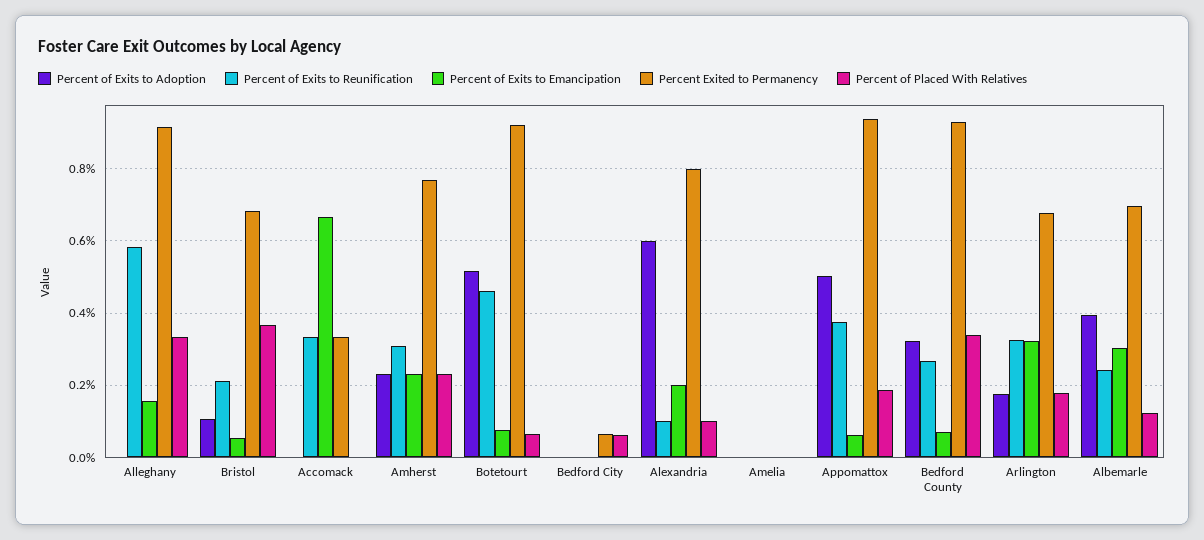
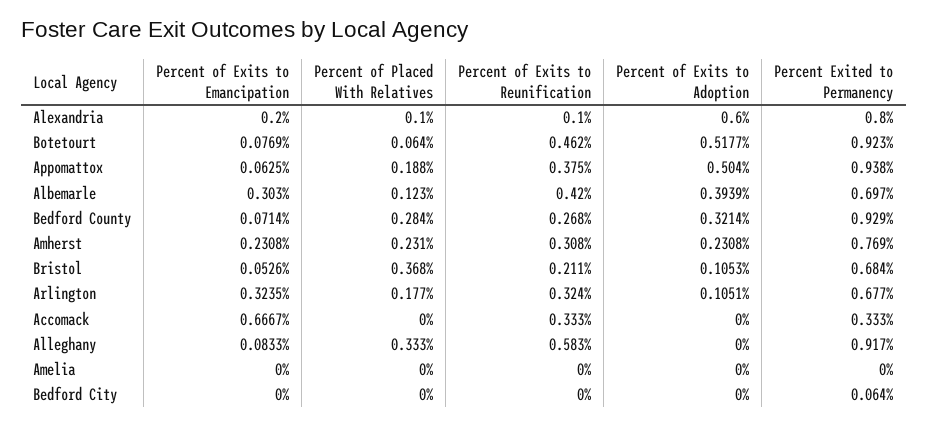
  {
    "Percent of Exits to Adoption": {
      "Alleghany": 0,
      "Bristol": 0.1053,
      "Accomack": 0,
      "Amherst": 0.2308,
      "Botetourt": 0.5177,
      "Bedford City": 0,
      "Alexandria": 0.6,
      "Amelia": 0,
      "Appomattox": 0.504,
      "Bedford County": 0.3214,
-     "Arlington": 0.18,
+     "Arlington": 0.1051,
      "Albemarle": 0.3939
    },
    "Percent of Exits to Reunification": {
      "Alleghany": 0.583,
      "Bristol": 0.211,
      "Accomack": 0.333,
      "Amherst": 0.308,
      "Botetourt": 0.462,
      "Bedford City": 0,
      "Alexandria": 0.1,
      "Amelia": 0,
      "Appomattox": 0.375,
      "Bedford County": 0.268,
      "Arlington": 0.324,
-     "Albemarle": 0.24
+     "Albemarle": 0.42
    },
    "Percent of Exits to Emancipation": {
-     "Alleghany": 0.16,
+     "Alleghany": 0.0833,
      "Bristol": 0.0526,
      "Accomack": 0.6667,
      "Amherst": 0.2308,
      "Botetourt": 0.0769,
      "Bedford City": 0,
      "Alexandria": 0.2,
      "Amelia": 0,
      "Appomattox": 0.0625,
      "Bedford County": 0.0714,
      "Arlington": 0.3235,
      "Albemarle": 0.303
    },
    "Percent Exited to Permanency": {
      "Alleghany": 0.917,
      "Bristol": 0.684,
      "Accomack": 0.333,
      "Amherst": 0.769,
      "Botetourt": 0.923,
      "Bedford City": 0.064,
      "Alexandria": 0.8,
      "Amelia": 0,
      "Appomattox": 0.938,
      "Bedford County": 0.929,
      "Arlington": 0.677,
      "Albemarle": 0.697
    },
    "Percent of Placed With Relatives": {
      "Alleghany": 0.333,
      "Bristol": 0.368,
      "Accomack": 0,
      "Amherst": 0.231,
      "Botetourt": 0.064,
-     "Bedford City": 0.06,
+     "Bedford City": 0,
      "Alexandria": 0.1,
      "Amelia": 0,
      "Appomattox": 0.188,
-     "Bedford County": 0.34,
+     "Bedford County": 0.284,
      "Arlington": 0.177,
      "Albemarle": 0.123
    }
  }

